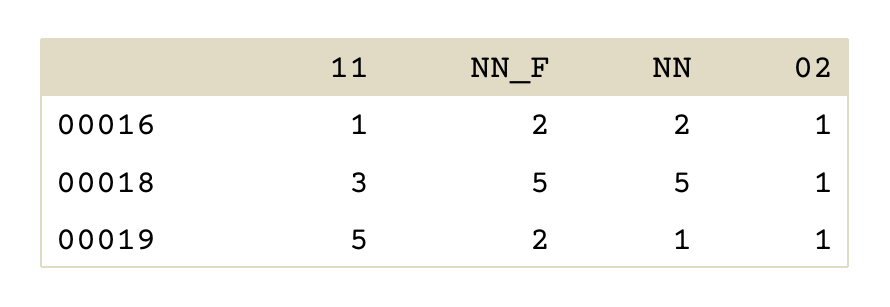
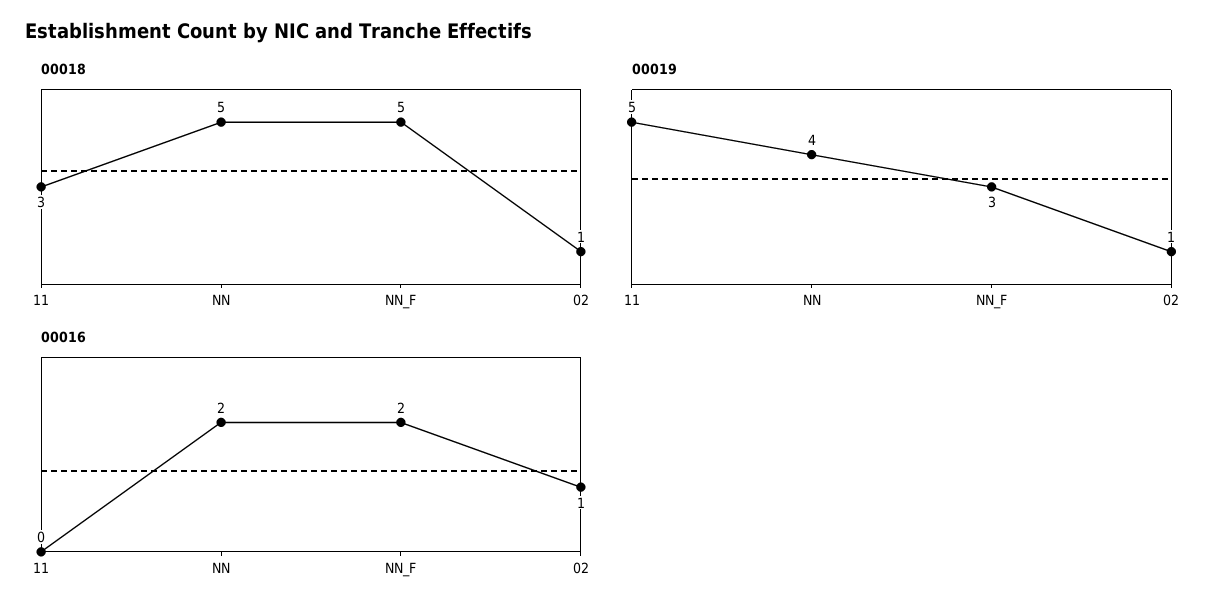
  {
    "00016": {
-     "11": 1,
+     "11": 0,
      "NN_F": 2,
      "NN": 2,
      "02": 1
    },
    "00018": {
      "11": 3,
      "NN_F": 5,
      "NN": 5,
      "02": 1
    },
    "00019": {
      "11": 5,
-     "NN_F": 2,
+     "NN_F": 3,
-     "NN": 1,
+     "NN": 4,
      "02": 1
    }
  }

